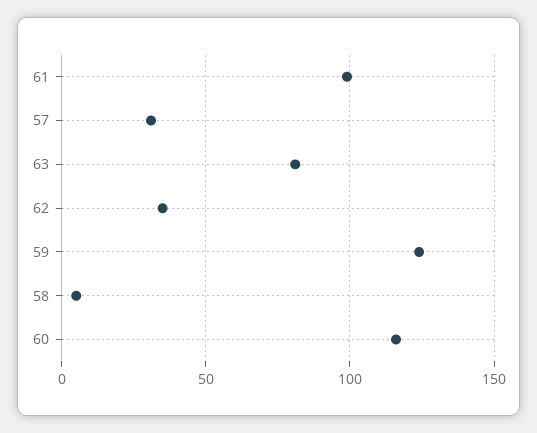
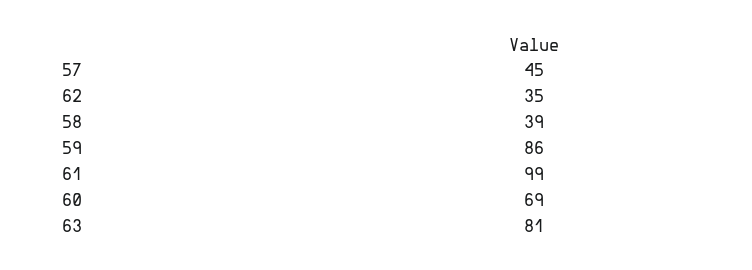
  {
    "61": 99,
-   "57": 30,
+   "57": 45,
    "63": 81,
    "62": 35,
-   "59": 125,
+   "59": 86,
-   "58": 5,
+   "58": 39,
-   "60": 115
+   "60": 69
  }

